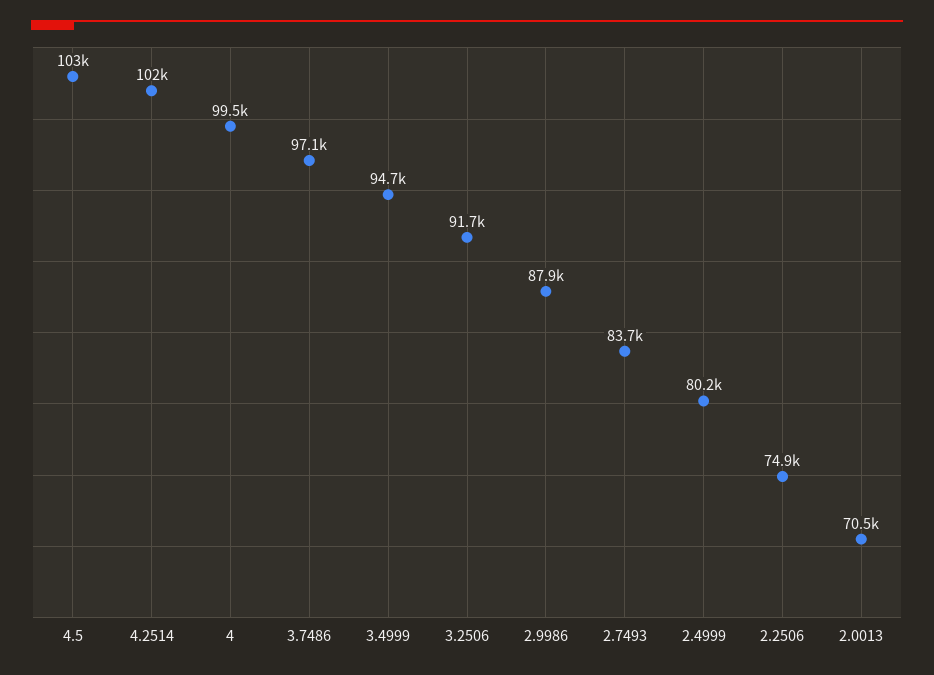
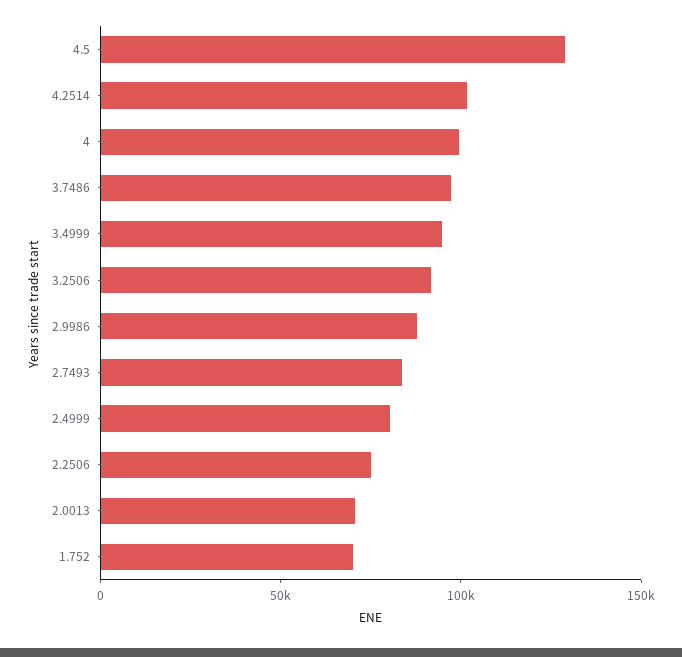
  {
-   "4.5": 103000,
+   "4.5": 130000,
    "4.2514": 102000,
    "4": 99500,
    "3.7486": 97100,
    "3.4999": 94700,
    "3.2506": 91700,
    "2.9986": 87900,
    "2.7493": 83700,
    "2.4999": 80200,
    "2.2506": 74900,
-   "2.0013": 70500
+   "2.0013": 70500,
+   "1.752": 70000
  }

